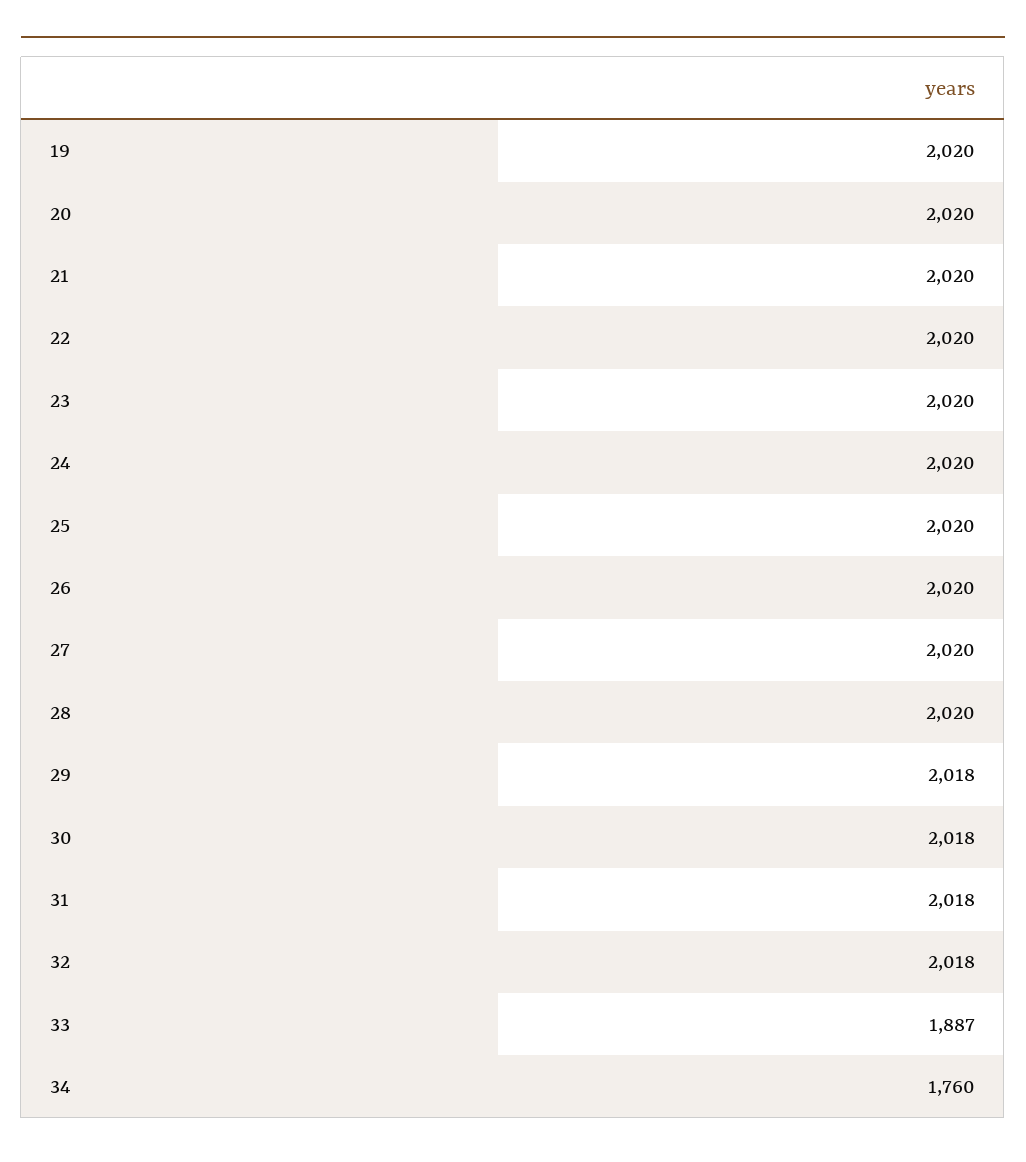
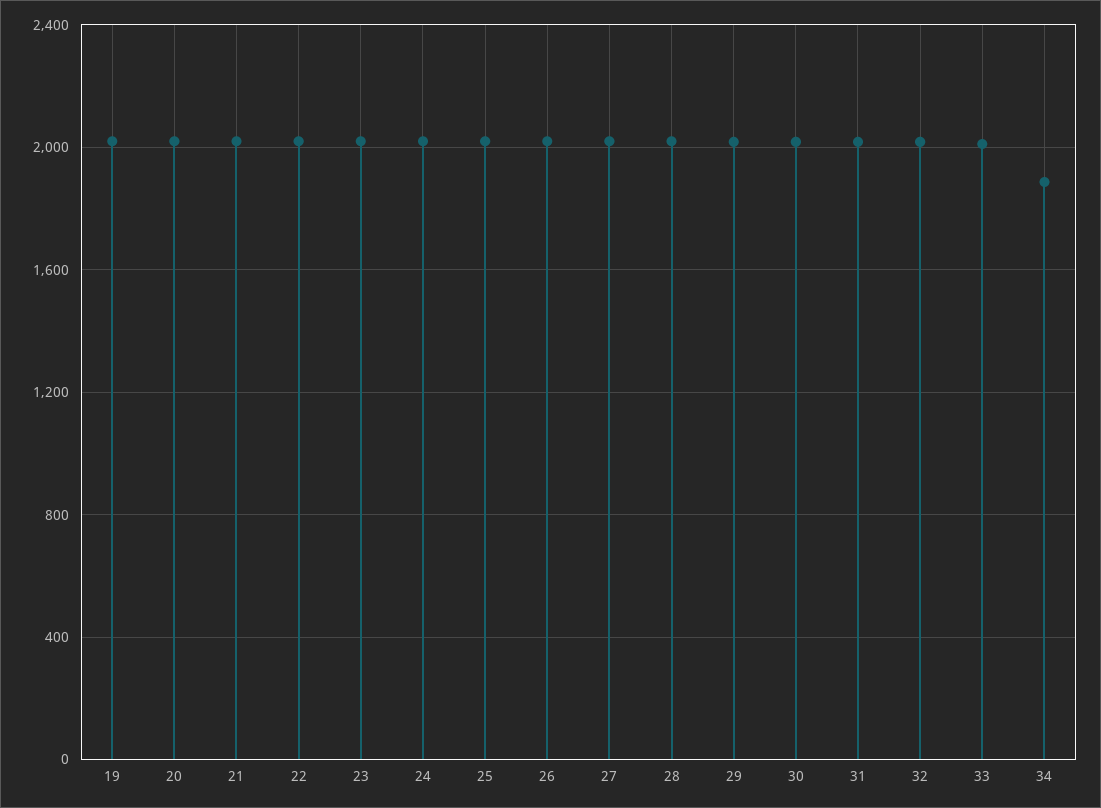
  {
    "19": 2020,
    "20": 2020,
    "21": 2020,
    "22": 2020,
    "23": 2020,
    "24": 2020,
    "25": 2020,
    "26": 2020,
    "27": 2020,
    "28": 2020,
    "29": 2018,
    "30": 2018,
    "31": 2018,
    "32": 2018,
-   "33": 1887,
+   "33": 2000,
-   "34": 1760
+   "34": 1900
  }

